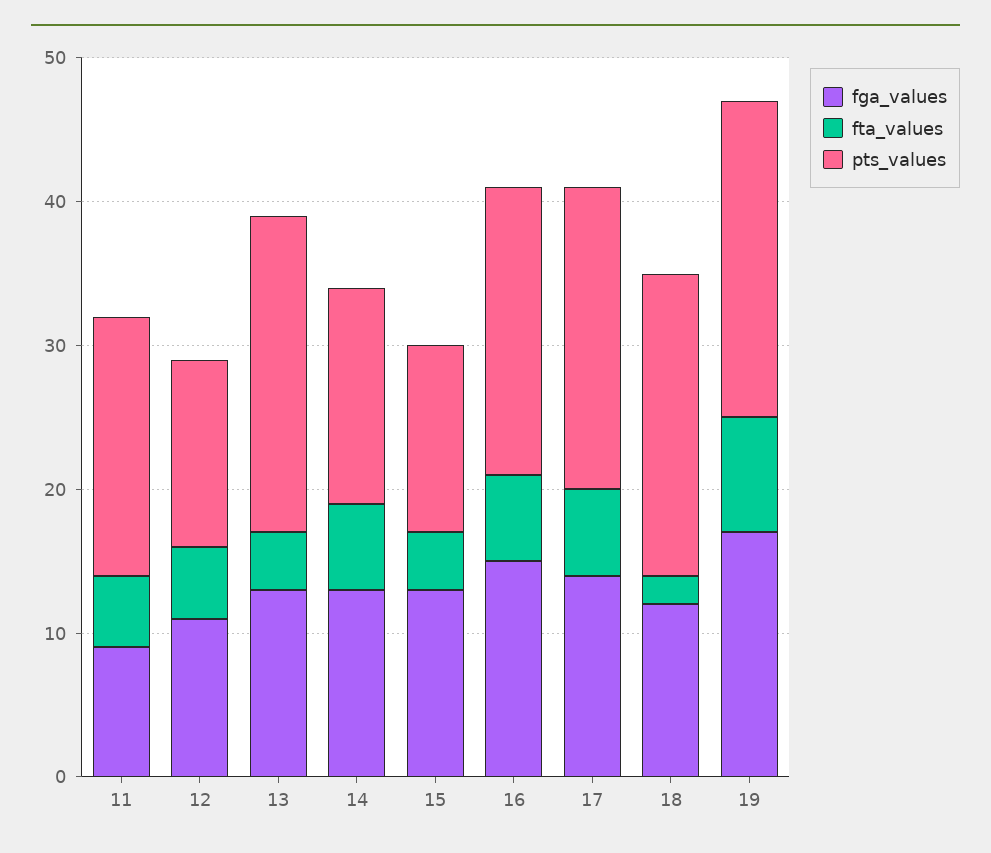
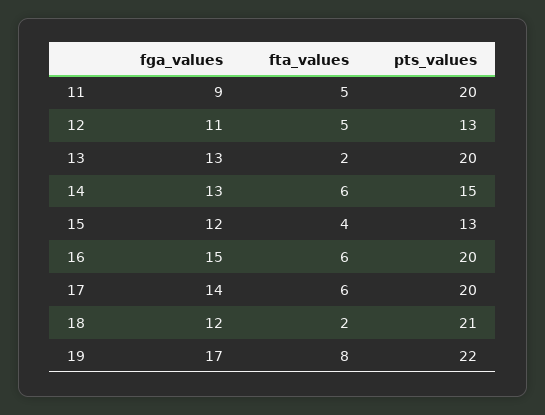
  {
    "fga_values": {
      "11": 9,
      "12": 11,
      "13": 13,
      "14": 13,
-     "15": 13,
+     "15": 12,
      "16": 15,
      "17": 14,
      "18": 12,
      "19": 17
    },
    "fta_values": {
      "11": 5,
      "12": 5,
-     "13": 4,
+     "13": 2,
      "14": 6,
      "15": 4,
      "16": 6,
      "17": 6,
      "18": 2,
      "19": 8
    },
    "pts_values": {
-     "11": 18,
+     "11": 20,
      "12": 13,
-     "13": 22,
+     "13": 20,
      "14": 15,
      "15": 13,
      "16": 20,
-     "17": 21,
+     "17": 20,
      "18": 21,
      "19": 22
    }
  }

